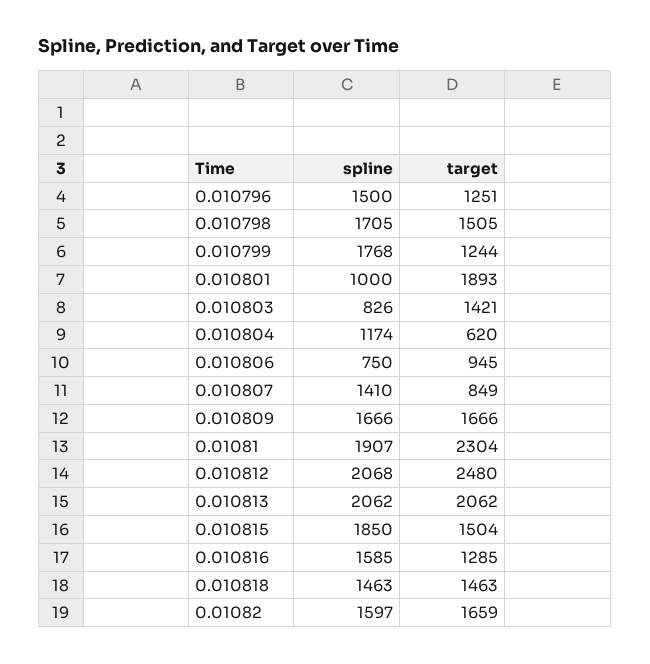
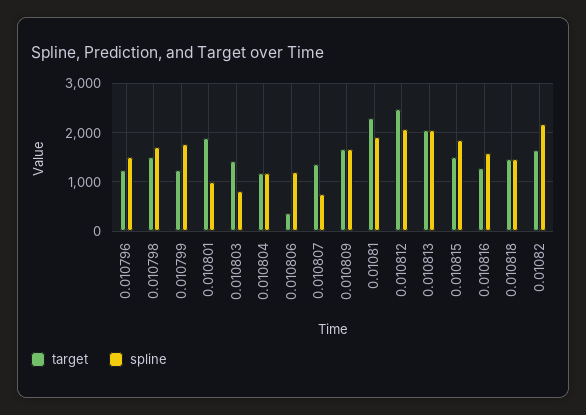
  {
    "spline": {
      "0.010796": 1500,
      "0.010798": 1705,
      "0.010799": 1768,
      "0.010801": 1000,
      "0.010803": 826,
      "0.010804": 1174,
-     "0.010806": 750,
+     "0.010806": 1200,
-     "0.010807": 1410,
+     "0.010807": 800,
      "0.010809": 1666,
      "0.01081": 1907,
      "0.010812": 2068,
      "0.010813": 2062,
      "0.010815": 1850,
      "0.010816": 1585,
      "0.010818": 1463,
-     "0.01082": 1597
+     "0.01082": 2200
    },
    "target": {
      "0.010796": 1251,
      "0.010798": 1505,
      "0.010799": 1244,
      "0.010801": 1893,
      "0.010803": 1421,
-     "0.010804": 620,
+     "0.010804": 1200,
-     "0.010806": 945,
+     "0.010806": 400,
-     "0.010807": 849,
+     "0.010807": 1400,
      "0.010809": 1666,
      "0.01081": 2304,
      "0.010812": 2480,
      "0.010813": 2062,
      "0.010815": 1504,
      "0.010816": 1285,
      "0.010818": 1463,
      "0.01082": 1659
    }
  }

